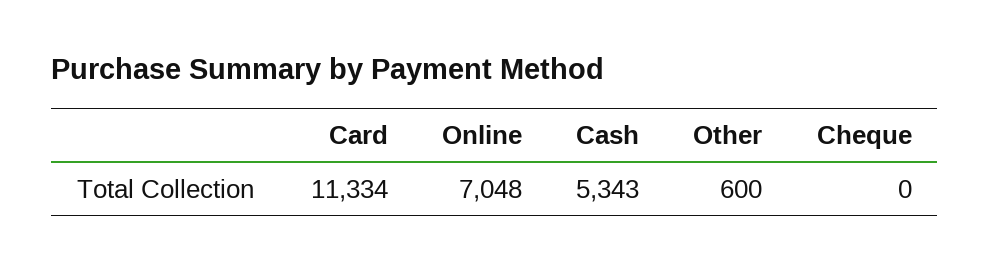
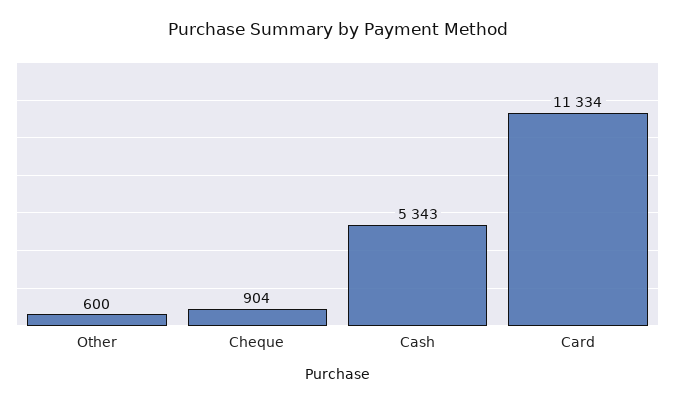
  {
    "Card": 11334,
-   "Online": 7048,
    "Cash": 5343,
    "Other": 600,
-   "Cheque": 0
+   "Cheque": 904
  }

